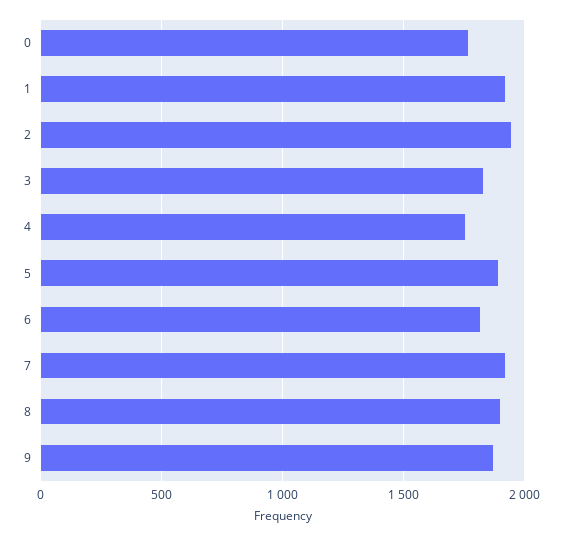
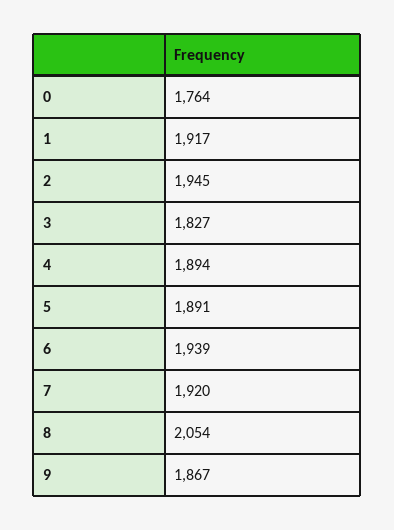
  {
    "0": 1764,
    "1": 1917,
    "2": 1945,
    "3": 1827,
-   "4": 1750,
+   "4": 1894,
    "5": 1891,
-   "6": 1800,
+   "6": 1939,
    "7": 1920,
-   "8": 1900,
+   "8": 2054,
    "9": 1867
  }

